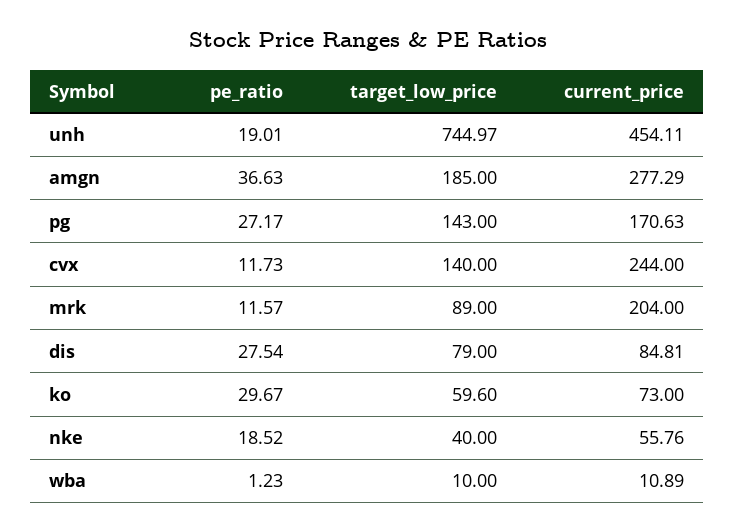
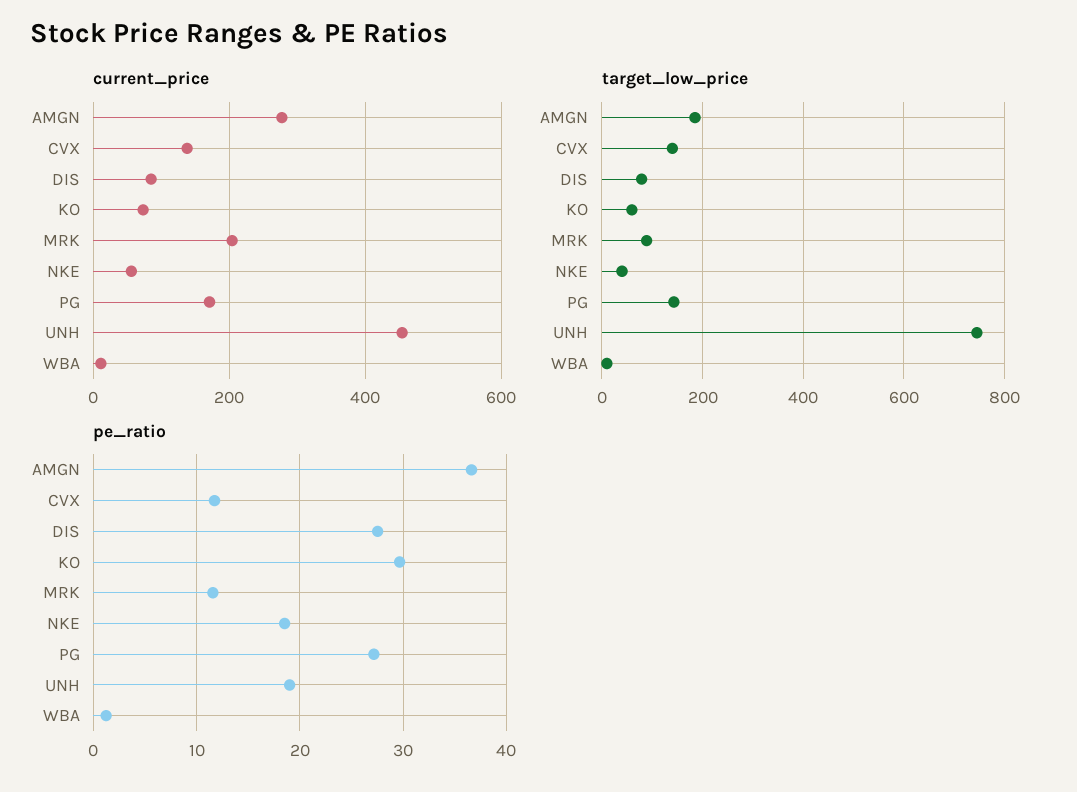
  {
    "pe_ratio": {
      "unh": 19.01,
      "amgn": 36.63,
      "pg": 27.17,
      "cvx": 11.73,
      "mrk": 11.57,
      "dis": 27.54,
      "ko": 29.67,
      "nke": 18.52,
      "wba": 1.23
    },
    "target_low_price": {
      "unh": 744.97,
      "amgn": 185,
      "pg": 143,
      "cvx": 140,
      "mrk": 89,
      "dis": 79,
      "ko": 59.6,
      "nke": 40,
      "wba": 10
    },
    "current_price": {
      "unh": 454.11,
      "amgn": 277.29,
      "pg": 170.63,
-     "cvx": 244,
+     "cvx": 140,
      "mrk": 204,
      "dis": 84.81,
      "ko": 73,
      "nke": 55.76,
      "wba": 10.89
    }
  }

